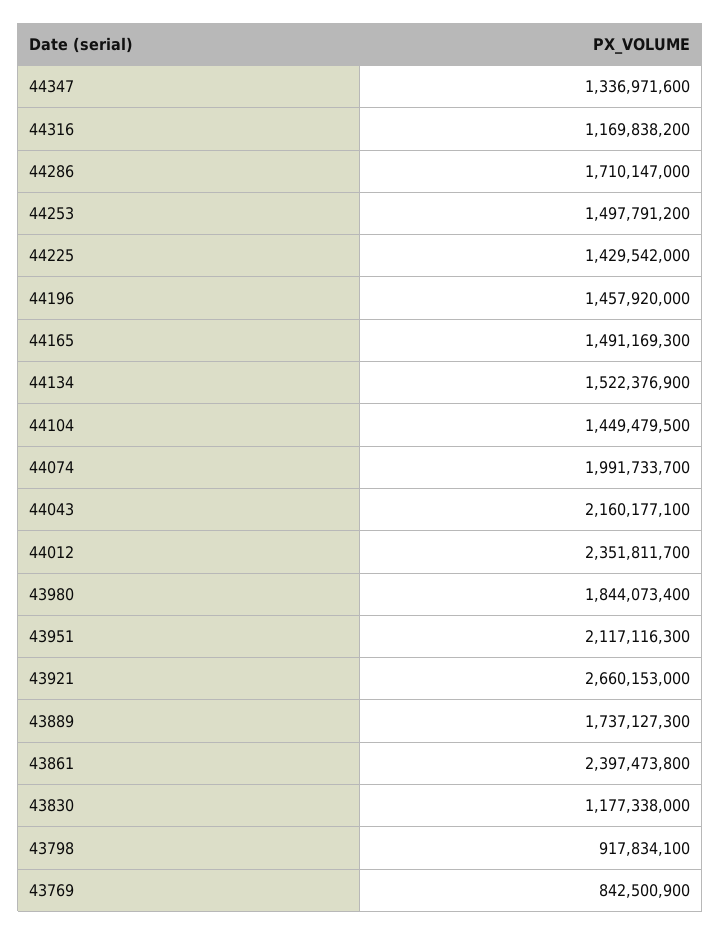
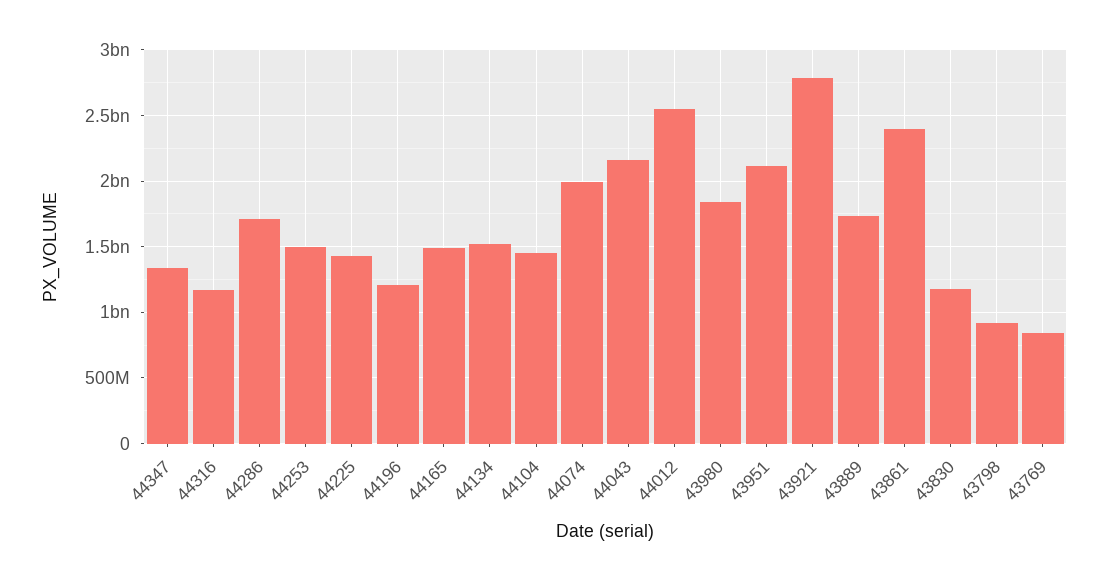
  {
    "44347": 1336971600,
    "44316": 1169838200,
    "44286": 1710147000,
    "44253": 1497791200,
    "44225": 1429542000,
-   "44196": 1457920000,
+   "44196": 1200000000,
    "44165": 1491169300,
    "44134": 1522376900,
    "44104": 1449479500,
    "44074": 1991733700,
    "44043": 2160177100,
-   "44012": 2351811700,
+   "44012": 2550000000,
    "43980": 1844073400,
    "43951": 2117116300,
-   "43921": 2660153000,
+   "43921": 2800000000,
    "43889": 1737127300,
    "43861": 2397473800,
    "43830": 1177338000,
    "43798": 917834100,
    "43769": 842500900
  }

